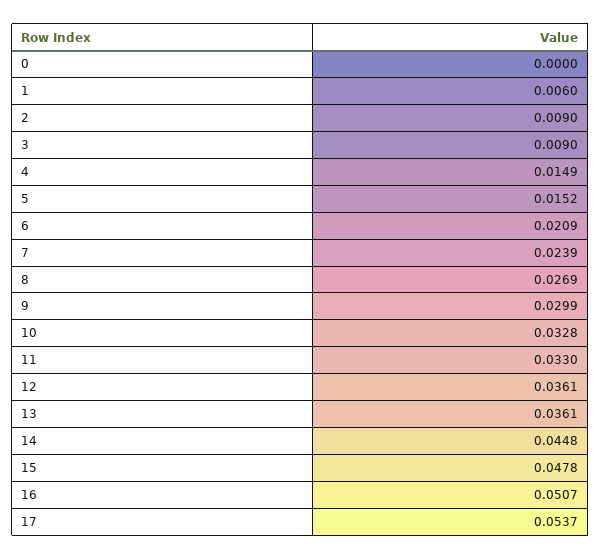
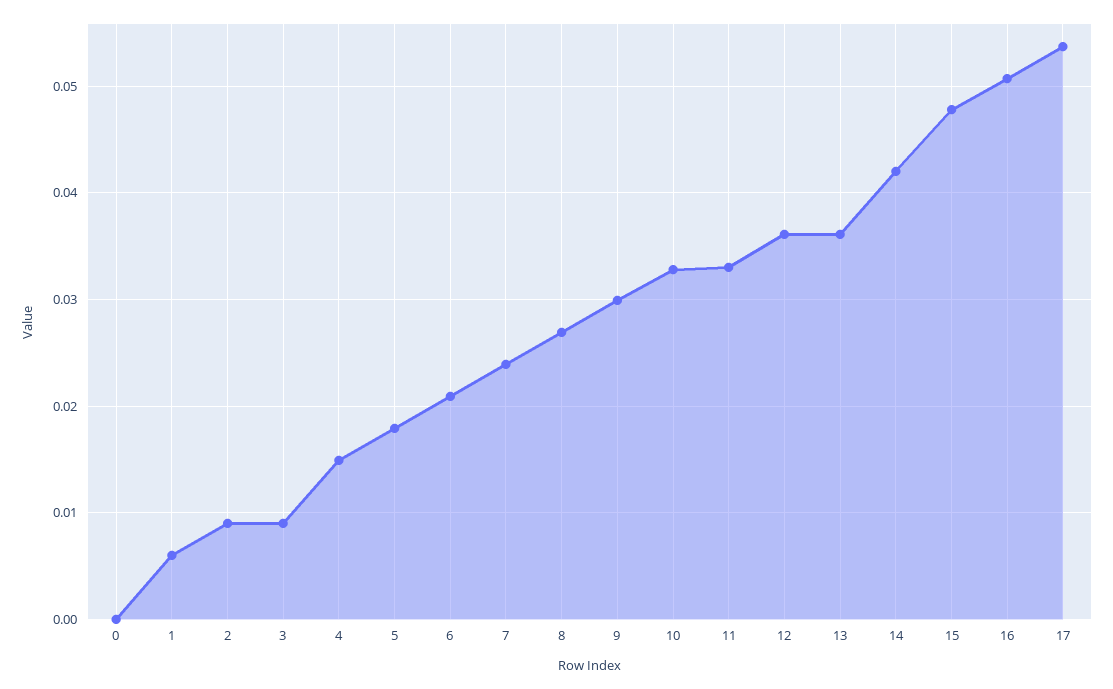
  {
    "0": 0,
    "1": 0.006,
    "2": 0.009,
    "3": 0.009,
    "4": 0.0149,
-   "5": 0.0152,
+   "5": 0.018,
    "6": 0.0209,
    "7": 0.0239,
    "8": 0.0269,
    "9": 0.0299,
    "10": 0.0328,
    "11": 0.033,
    "12": 0.0361,
    "13": 0.0361,
-   "14": 0.0448,
+   "14": 0.042,
    "15": 0.0478,
    "16": 0.0507,
    "17": 0.0537
  }

